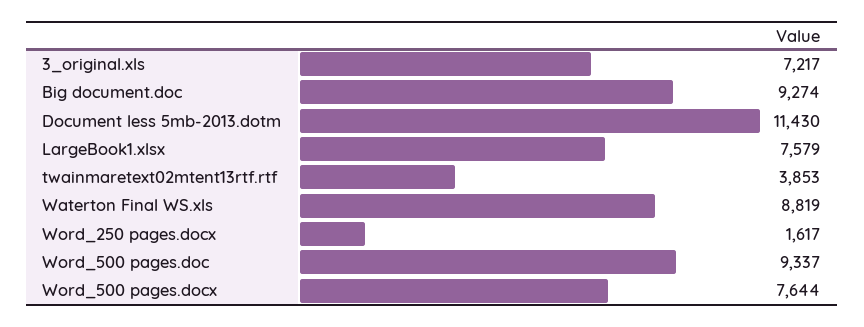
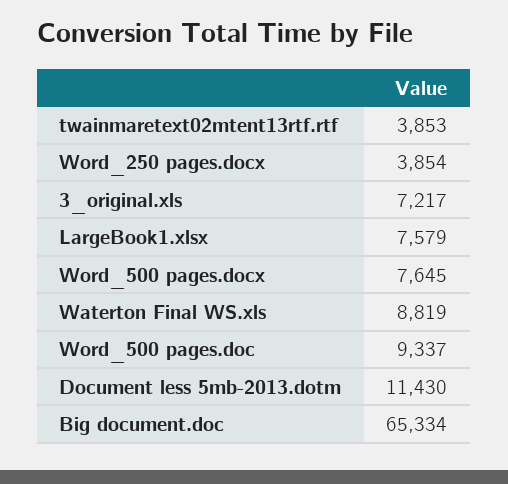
  {
    "3_original.xls": 7217,
-   "Big document.doc": 9274,
+   "Big document.doc": 65334,
    "Document less 5mb-2013.dotm": 11430,
    "LargeBook1.xlsx": 7579,
    "twainmaretext02mtent13rtf.rtf": 3853,
    "Waterton Final WS.xls": 8819,
-   "Word_250 pages.docx": 1617,
+   "Word_250 pages.docx": 3854,
    "Word_500 pages.doc": 9337,
-   "Word_500 pages.docx": 7644
+   "Word_500 pages.docx": 7645
  }

